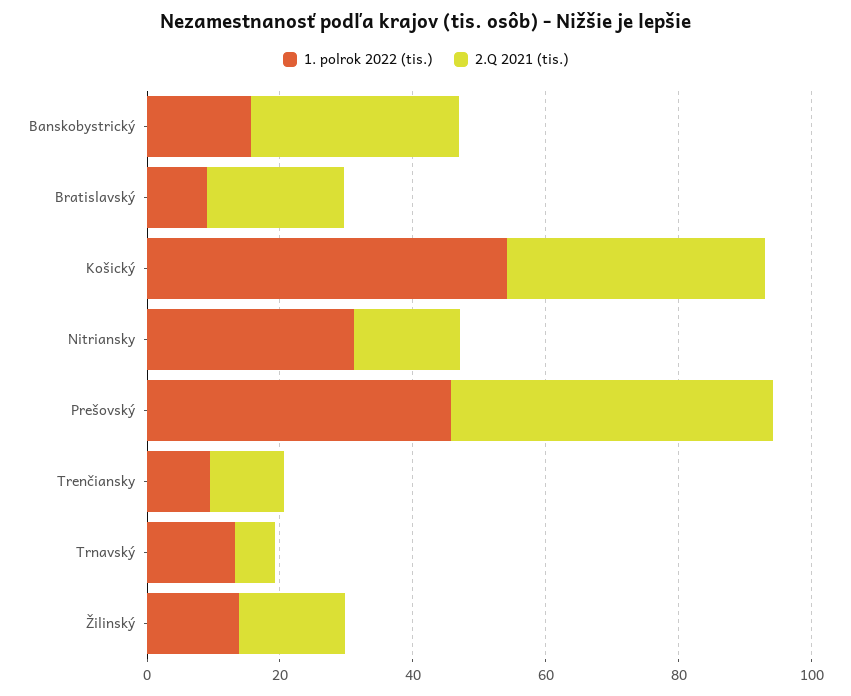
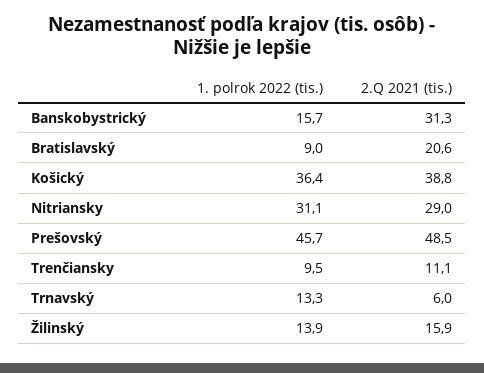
  {
    "1. polrok 2022 (tis.)": {
      "Banskobystrický": 15.7,
      "Bratislavský": 9,
-     "Košický": 55,
+     "Košický": 36.4,
      "Nitriansky": 31.1,
      "Prešovský": 45.7,
      "Trenčiansky": 9.5,
      "Trnavský": 13.3,
      "Žilinský": 13.9
    },
    "2.Q 2021 (tis.)": {
      "Banskobystrický": 31.3,
      "Bratislavský": 20.6,
      "Košický": 38.8,
-     "Nitriansky": 15,
+     "Nitriansky": 29,
      "Prešovský": 48.5,
      "Trenčiansky": 11.1,
      "Trnavský": 6,
      "Žilinský": 15.9
    }
  }

